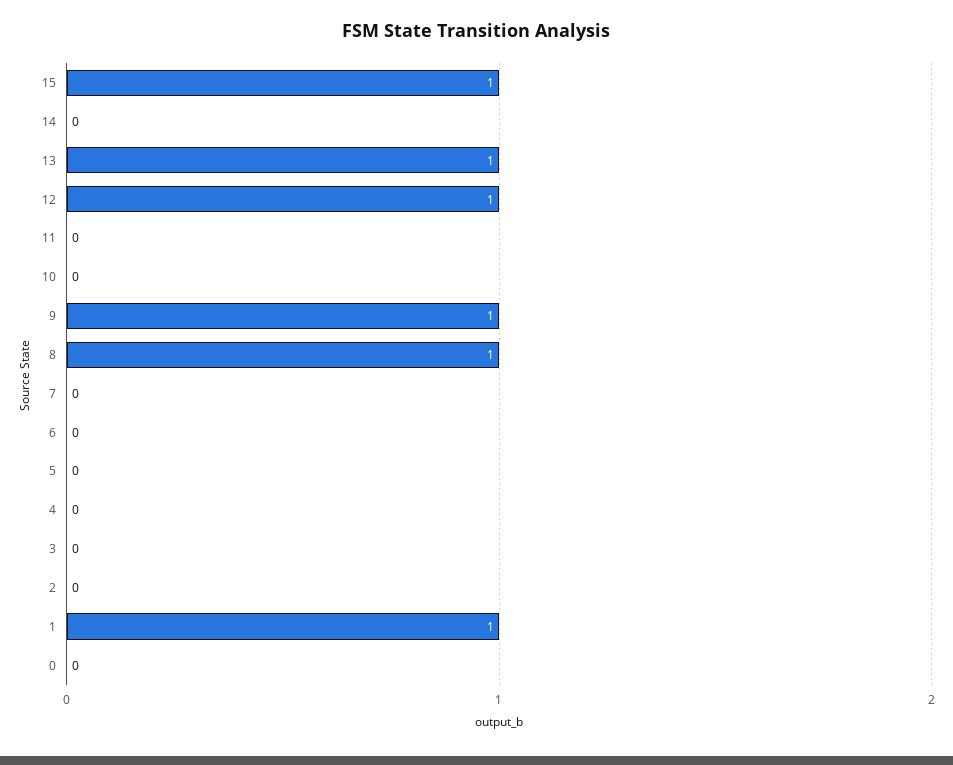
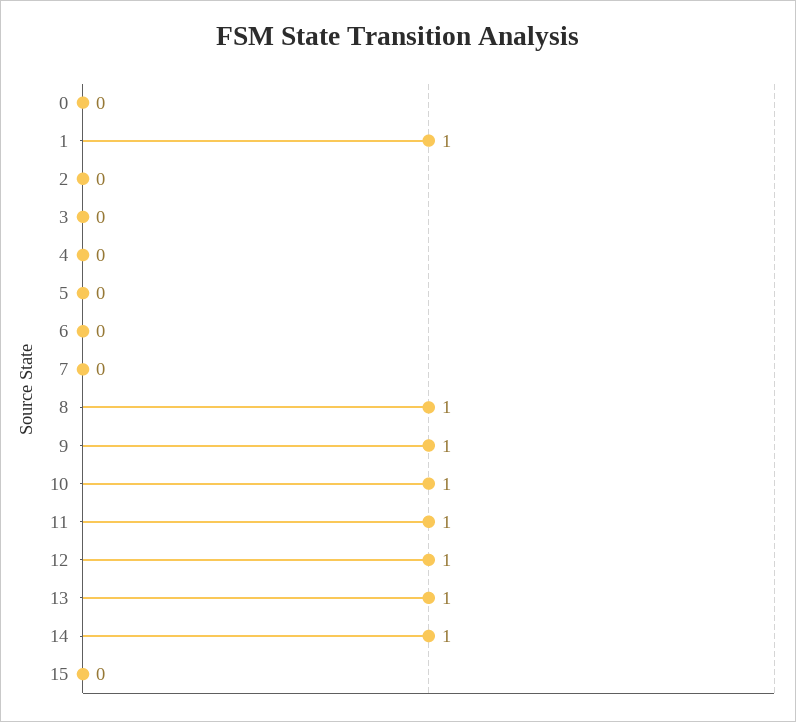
  {
-   "15": 1,
+   "15": 0,
-   "14": 0,
+   "14": 1,
    "13": 1,
    "12": 1,
-   "11": 0,
+   "11": 1,
-   "10": 0,
+   "10": 1,
    "9": 1,
    "8": 1,
    "7": 0,
    "6": 0,
    "5": 0,
    "4": 0,
    "3": 0,
    "2": 0,
    "1": 1,
    "0": 0
  }

